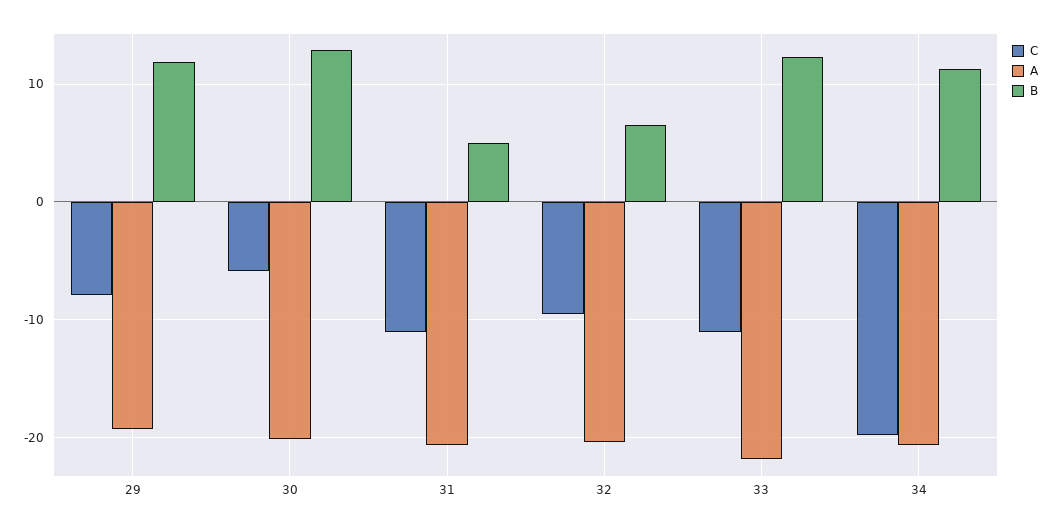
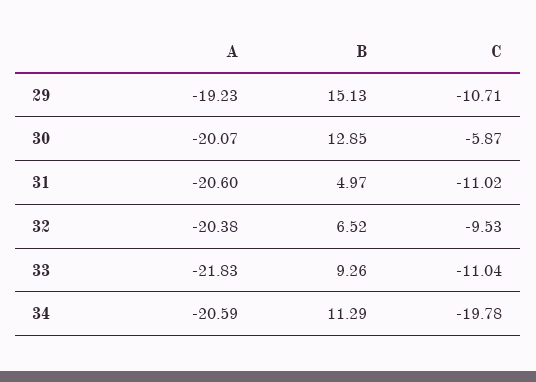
  {
    "C": {
-     "29": -8,
+     "29": -10.71,
      "30": -5.87,
      "31": -11.02,
      "32": -9.53,
      "33": -11.04,
      "34": -19.78
    },
    "A": {
      "29": -19.23,
      "30": -20.07,
      "31": -20.6,
      "32": -20.38,
      "33": -21.83,
      "34": -20.59
    },
    "B": {
-     "29": 12,
+     "29": 15.13,
      "30": 12.85,
      "31": 4.97,
      "32": 6.52,
-     "33": 12,
+     "33": 9.26,
      "34": 11.29
    }
  }

